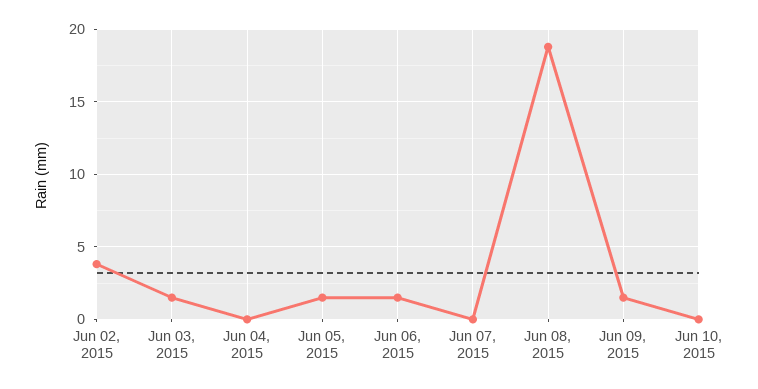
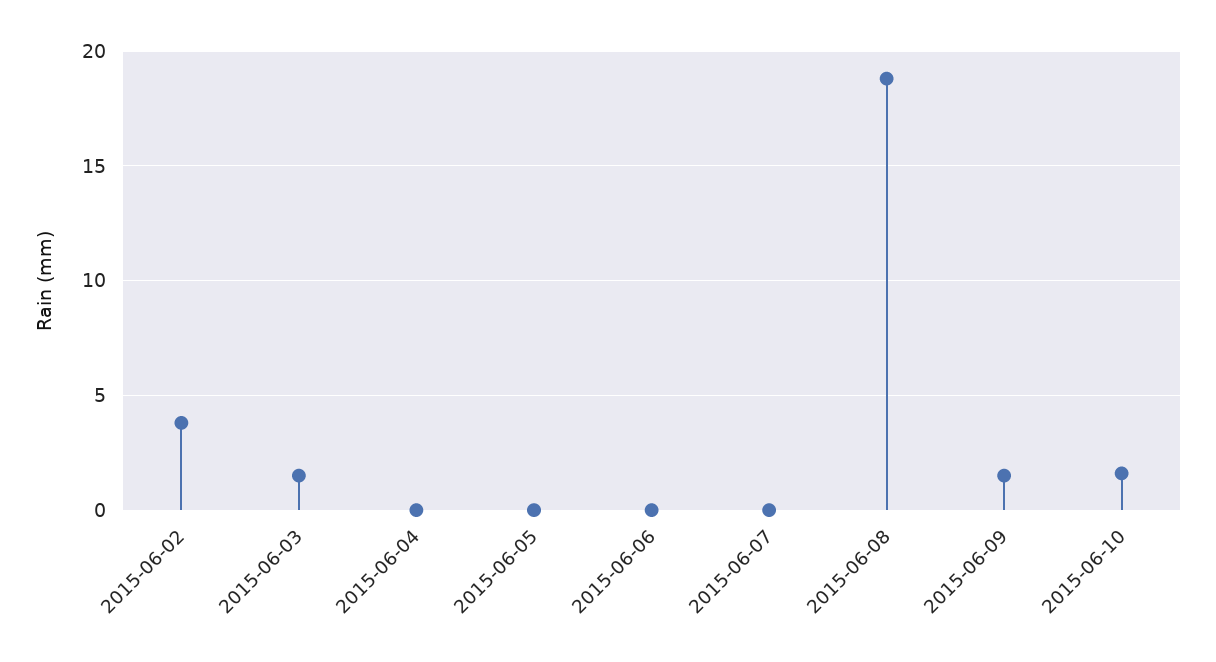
  {
    "Jun 02, 2015": 4,
    "Jun 03, 2015": 1.5,
    "Jun 04, 2015": 0,
-   "Jun 05, 2015": 1.5,
+   "Jun 05, 2015": 0,
-   "Jun 06, 2015": 1.5,
+   "Jun 06, 2015": 0,
    "Jun 07, 2015": 0,
    "Jun 08, 2015": 19,
    "Jun 09, 2015": 1.5,
-   "Jun 10, 2015": 0
+   "Jun 10, 2015": 1.5
  }

